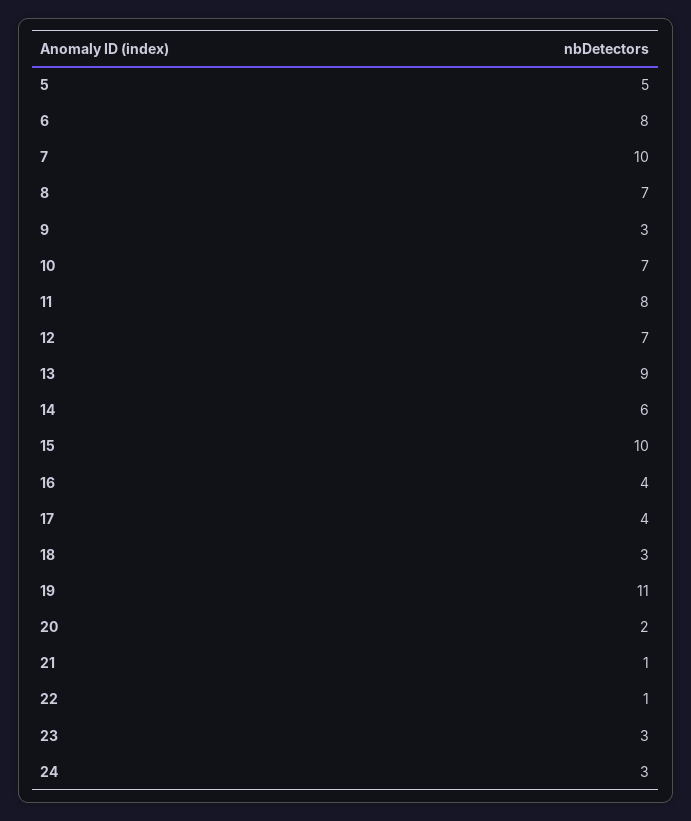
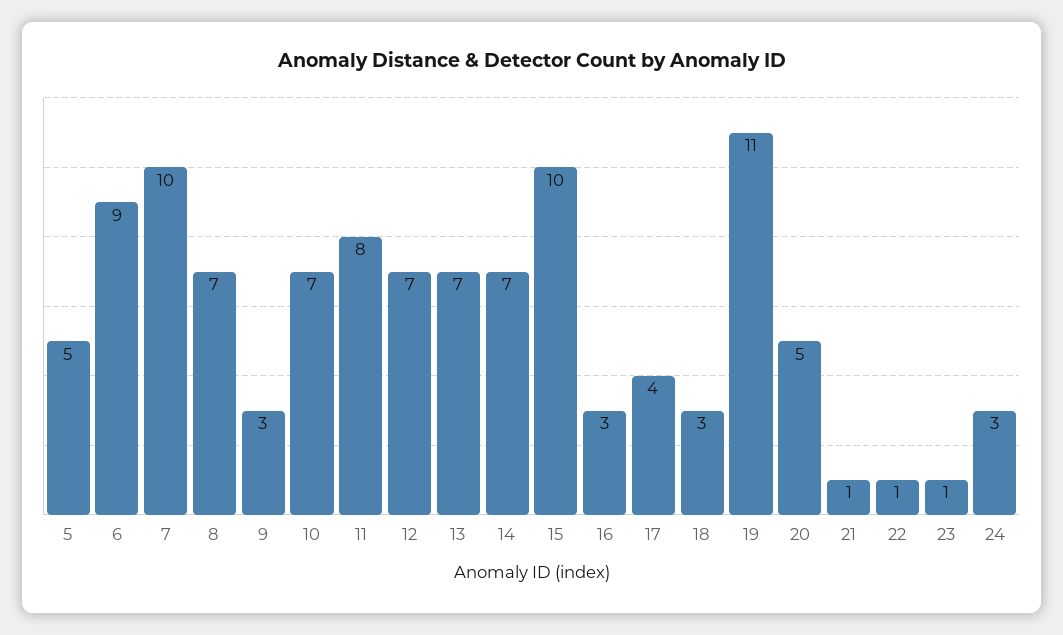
  {
    "5": 5,
-   "6": 8,
+   "6": 9,
    "7": 10,
    "8": 7,
    "9": 3,
    "10": 7,
    "11": 8,
    "12": 7,
-   "13": 9,
+   "13": 7,
-   "14": 6,
+   "14": 7,
    "15": 10,
-   "16": 4,
+   "16": 3,
    "17": 4,
    "18": 3,
    "19": 11,
-   "20": 2,
+   "20": 5,
    "21": 1,
    "22": 1,
-   "23": 3,
+   "23": 1,
    "24": 3
  }

